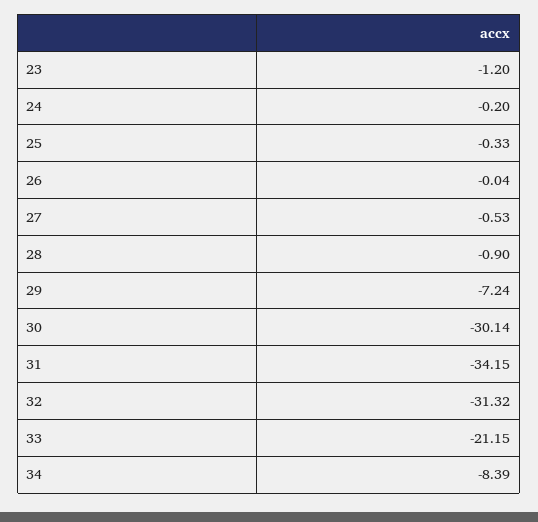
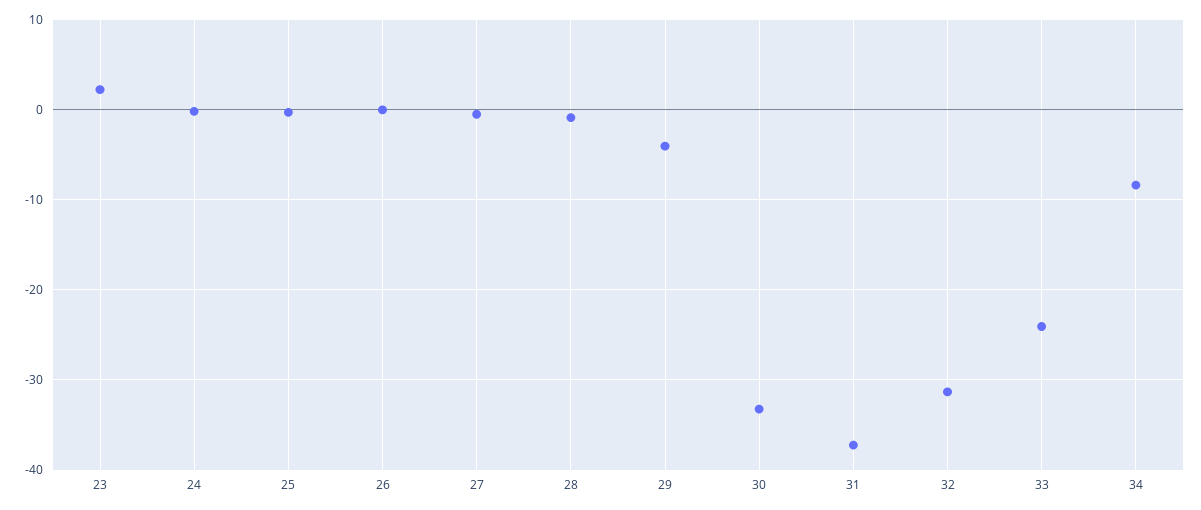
  {
-   "23": -1.2,
+   "23": 2,
    "24": -0.2,
    "25": -0.33,
    "26": -0.04,
    "27": -0.53,
    "28": -0.9,
-   "29": -7.24,
+   "29": -4,
-   "30": -30.14,
+   "30": -33,
-   "31": -34.15,
+   "31": -37,
    "32": -31.32,
-   "33": -21.15,
+   "33": -24,
    "34": -8.39
  }

